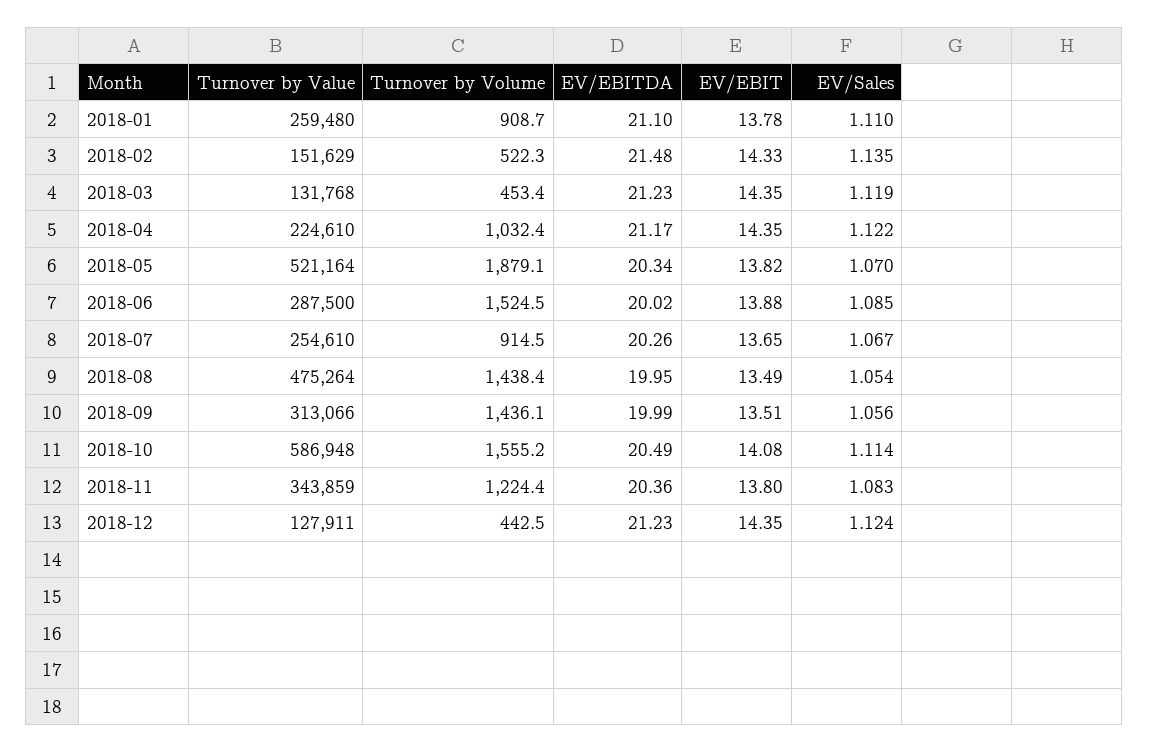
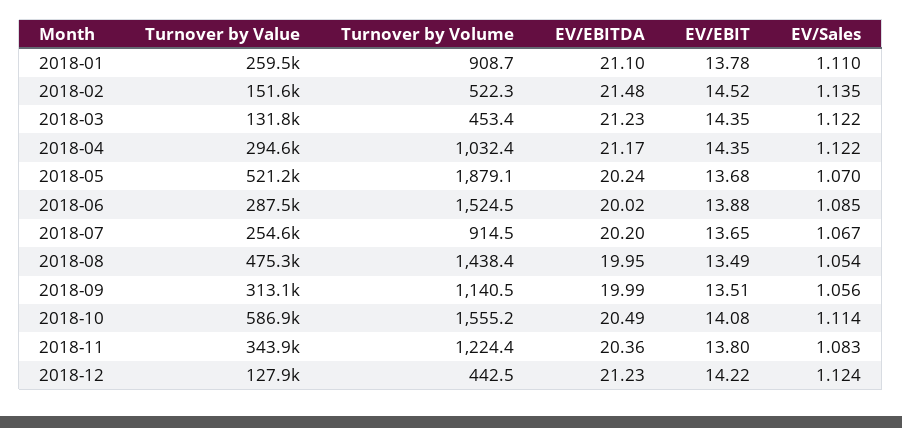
  {
    "Turnover by Value": {
      "2018-01": 259480,
      "2018-02": 151629,
      "2018-03": 131768,
-     "2018-04": 224610,
+     "2018-04": 294600,
      "2018-05": 521164,
      "2018-06": 287500,
      "2018-07": 254610,
      "2018-08": 475264,
      "2018-09": 313066,
      "2018-10": 586948,
      "2018-11": 343859,
      "2018-12": 127911
    },
    "Turnover by Volume": {
      "2018-01": 908.7,
      "2018-02": 522.3,
      "2018-03": 453.4,
      "2018-04": 1032.4,
      "2018-05": 1879.1,
      "2018-06": 1524.5,
      "2018-07": 914.5,
      "2018-08": 1438.4,
-     "2018-09": 1436.1,
+     "2018-09": 1140.5,
      "2018-10": 1555.2,
      "2018-11": 1224.4,
      "2018-12": 442.5
    },
    "EV/EBITDA": {
      "2018-01": 21.1,
      "2018-02": 21.48,
      "2018-03": 21.23,
      "2018-04": 21.17,
-     "2018-05": 20.34,
+     "2018-05": 20.24,
      "2018-06": 20.02,
-     "2018-07": 20.26,
+     "2018-07": 20.2,
      "2018-08": 19.95,
      "2018-09": 19.99,
      "2018-10": 20.49,
      "2018-11": 20.36,
      "2018-12": 21.23
    },
    "EV/EBIT": {
      "2018-01": 13.78,
-     "2018-02": 14.33,
+     "2018-02": 14.52,
      "2018-03": 14.35,
      "2018-04": 14.35,
-     "2018-05": 13.82,
+     "2018-05": 13.68,
      "2018-06": 13.88,
      "2018-07": 13.65,
      "2018-08": 13.49,
      "2018-09": 13.51,
      "2018-10": 14.08,
      "2018-11": 13.8,
-     "2018-12": 14.35
+     "2018-12": 14.22
    },
    "EV/Sales": {
      "2018-01": 1.11,
      "2018-02": 1.135,
-     "2018-03": 1.119,
+     "2018-03": 1.122,
      "2018-04": 1.122,
      "2018-05": 1.07,
      "2018-06": 1.085,
      "2018-07": 1.067,
      "2018-08": 1.054,
      "2018-09": 1.056,
      "2018-10": 1.114,
      "2018-11": 1.083,
      "2018-12": 1.124
    }
  }

